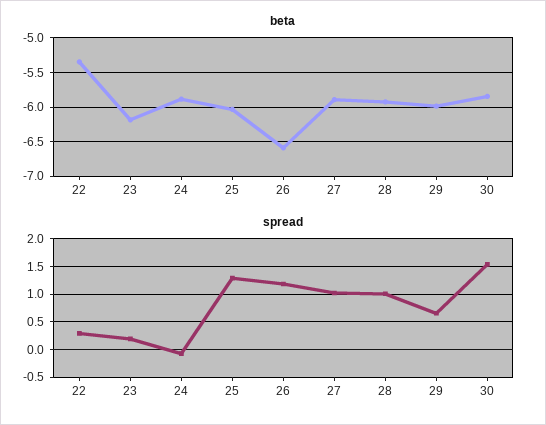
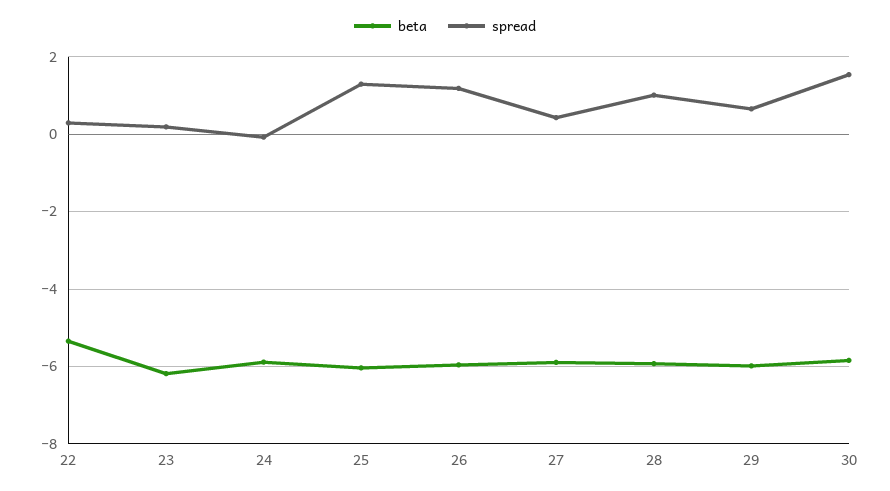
  {
    "beta": {
      "22": -5.3,
      "23": -6.2,
      "24": -5.9,
      "25": -6,
-     "26": -6.6,
+     "26": -6,
      "27": -5.9,
      "28": -5.9,
      "29": -6,
      "30": -5.8
    },
    "spread": {
      "22": 0.2,
      "23": 0.2,
      "24": 0,
      "25": 1.2,
      "26": 1.2,
-     "27": 1,
+     "27": 0.4,
      "28": 1,
      "29": 0.6,
      "30": 1.6
    }
  }

